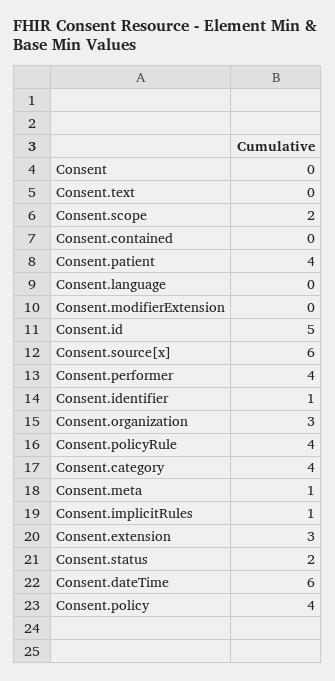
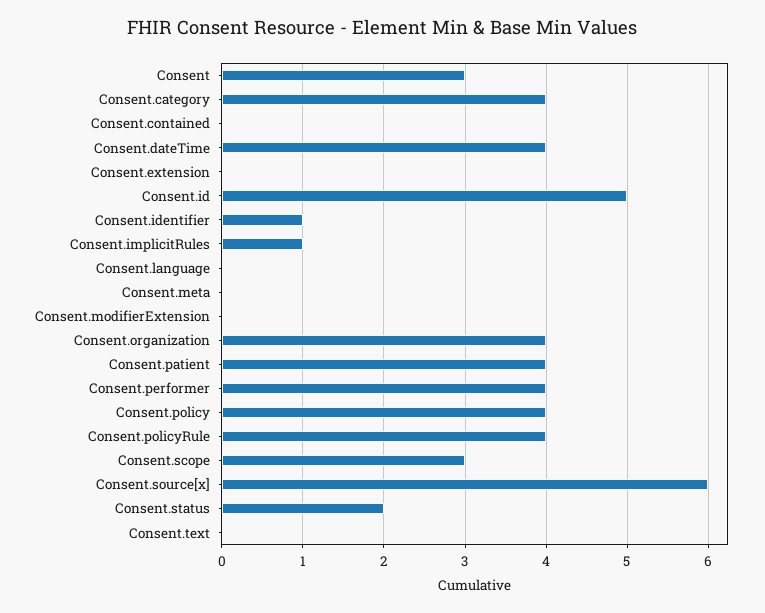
  {
-   "Consent": 0,
+   "Consent": 3,
    "Consent.text": 0,
-   "Consent.scope": 2,
+   "Consent.scope": 3,
    "Consent.contained": 0,
    "Consent.patient": 4,
    "Consent.language": 0,
    "Consent.modifierExtension": 0,
    "Consent.id": 5,
    "Consent.source[x]": 6,
    "Consent.performer": 4,
    "Consent.identifier": 1,
-   "Consent.organization": 3,
+   "Consent.organization": 4,
    "Consent.policyRule": 4,
    "Consent.category": 4,
-   "Consent.meta": 1,
+   "Consent.meta": 0,
    "Consent.implicitRules": 1,
-   "Consent.extension": 3,
+   "Consent.extension": 0,
    "Consent.status": 2,
-   "Consent.dateTime": 6,
+   "Consent.dateTime": 4,
    "Consent.policy": 4
  }

